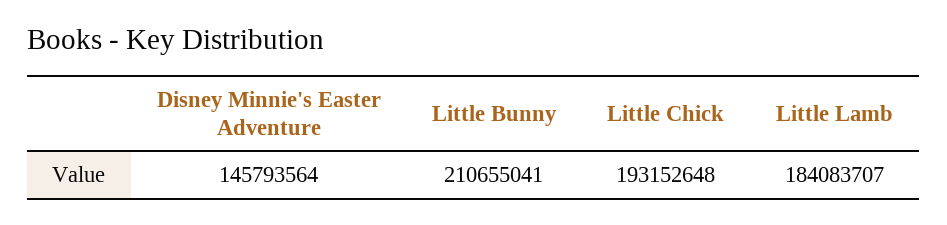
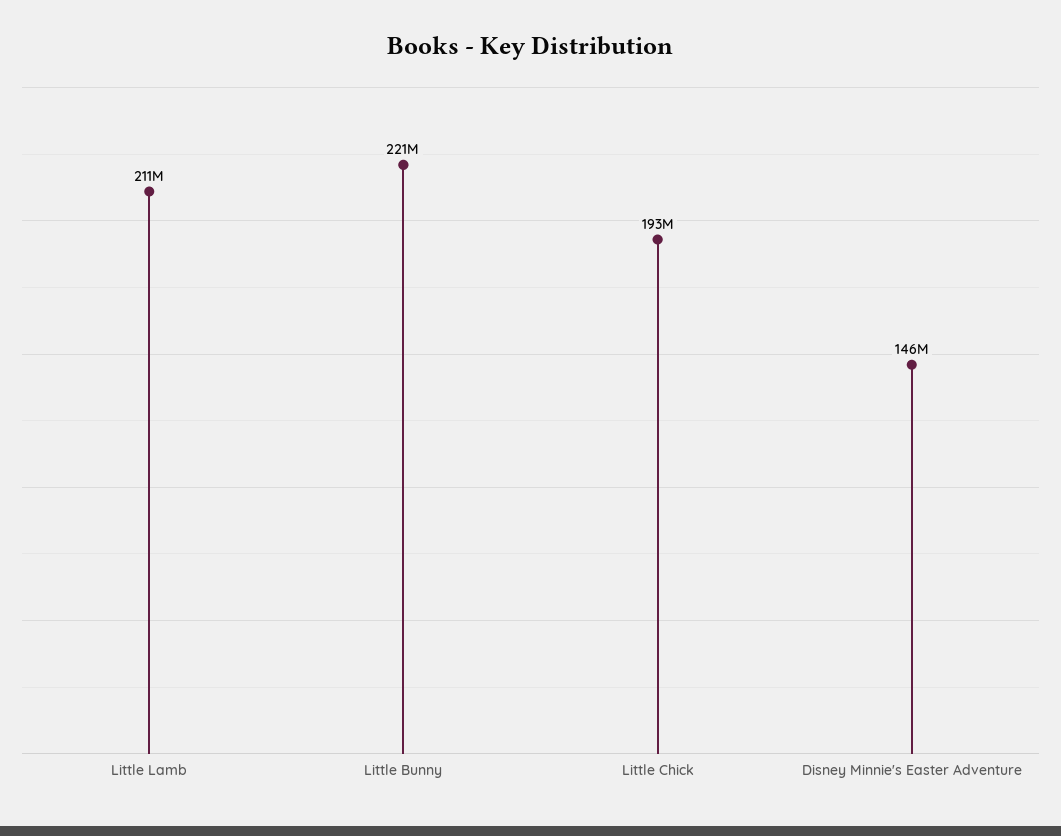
  {
    "Disney Minnie's Easter Adventure": 145793564,
-   "Little Bunny": 210655041,
+   "Little Bunny": 221000000,
    "Little Chick": 193152648,
-   "Little Lamb": 184083707
+   "Little Lamb": 211000000
  }

